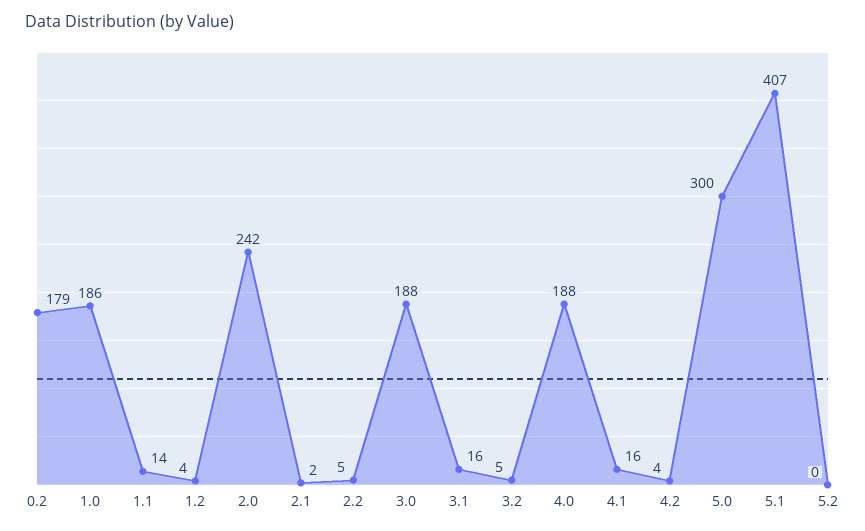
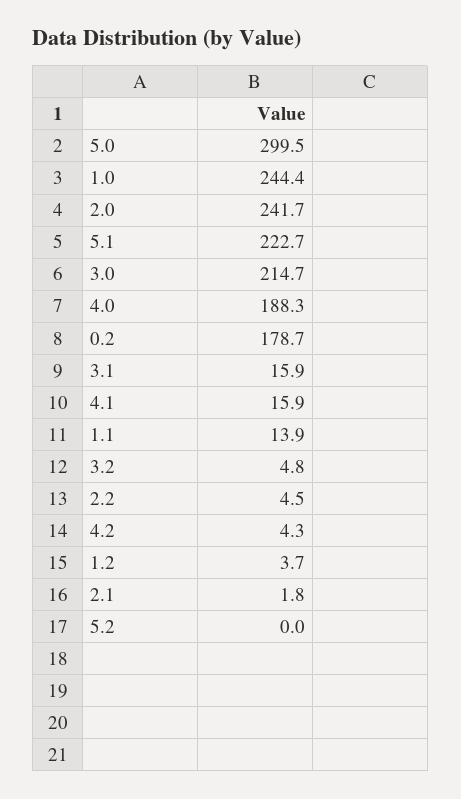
  {
    "0.2": 178.7,
-   "1.0": 186,
+   "1.0": 244.4,
    "1.1": 13.9,
    "1.2": 3.7,
    "2.0": 241.7,
    "2.1": 1.8,
    "2.2": 4.5,
-   "3.0": 188,
+   "3.0": 214.7,
    "3.1": 15.9,
    "3.2": 4.8,
    "4.0": 188.3,
    "4.1": 15.9,
    "4.2": 4.3,
    "5.0": 299.5,
-   "5.1": 407,
+   "5.1": 222.7,
    "5.2": 0
  }

